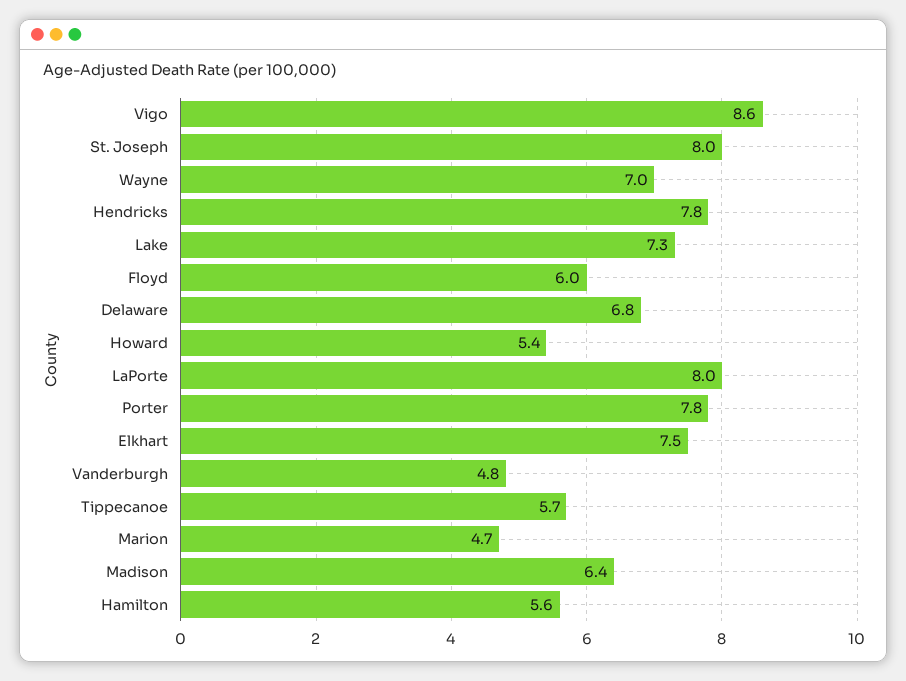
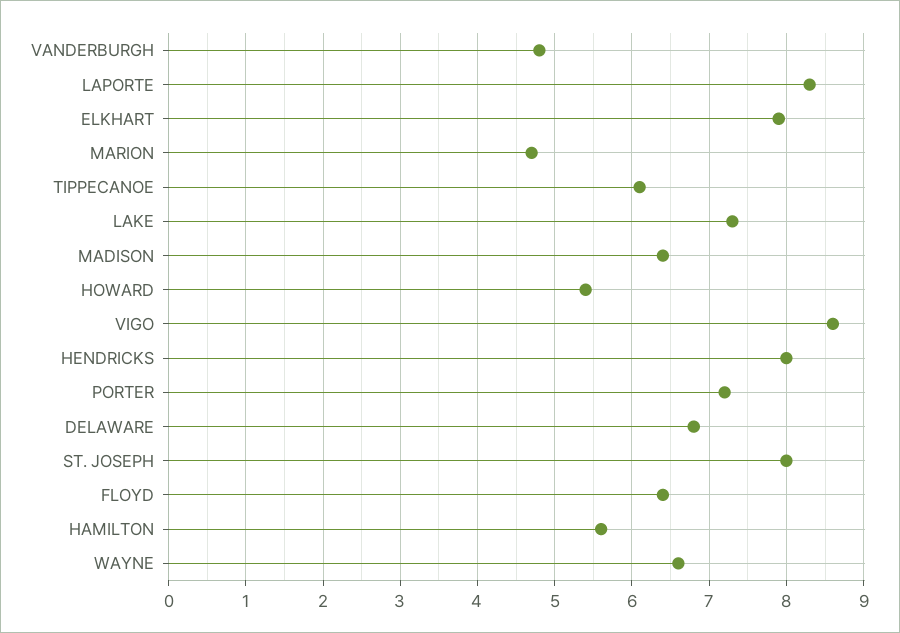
  {
    "Vigo": 8.6,
    "St. Joseph": 8,
-   "Wayne": 7,
+   "Wayne": 6.6,
-   "Hendricks": 7.8,
+   "Hendricks": 8,
    "Lake": 7.3,
-   "Floyd": 6,
+   "Floyd": 6.4,
    "Delaware": 6.8,
    "Howard": 5.4,
-   "LaPorte": 8,
+   "LaPorte": 8.3,
-   "Porter": 7.8,
+   "Porter": 7.2,
-   "Elkhart": 7.5,
+   "Elkhart": 7.9,
    "Vanderburgh": 4.8,
-   "Tippecanoe": 5.7,
+   "Tippecanoe": 6.1,
    "Marion": 4.7,
    "Madison": 6.4,
    "Hamilton": 5.6
  }

